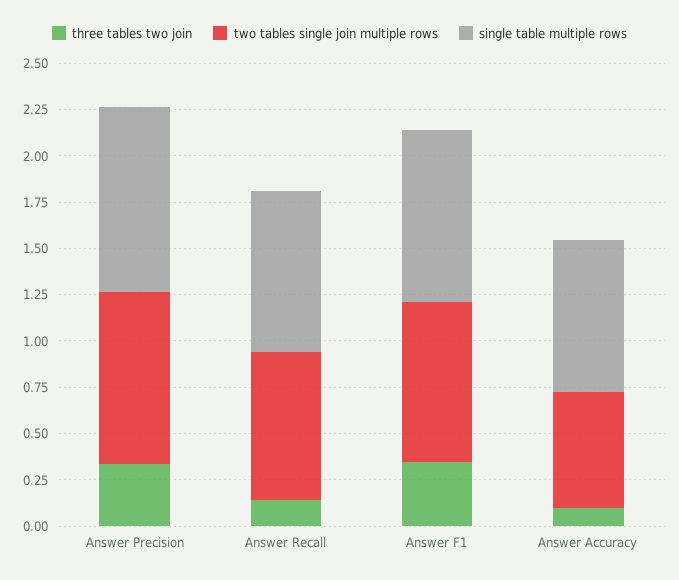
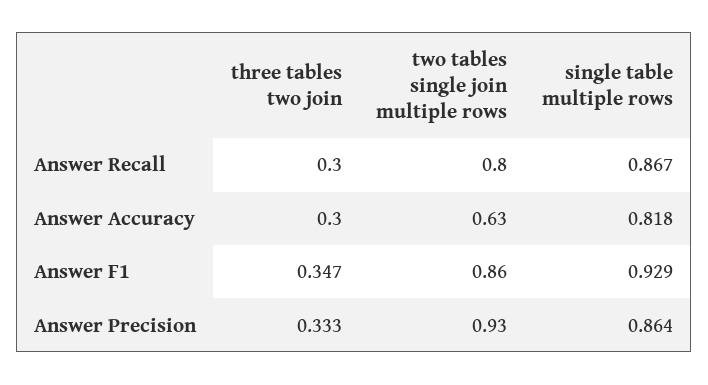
  {
    "three tables two join": {
      "Answer Precision": 0.333,
-     "Answer Recall": 0.15,
+     "Answer Recall": 0.3,
      "Answer F1": 0.347,
-     "Answer Accuracy": 0.1
+     "Answer Accuracy": 0.3
    },
    "two tables single join multiple rows": {
      "Answer Precision": 0.93,
      "Answer Recall": 0.8,
      "Answer F1": 0.86,
      "Answer Accuracy": 0.63
    },
    "single table multiple rows": {
-     "Answer Precision": 1,
+     "Answer Precision": 0.864,
      "Answer Recall": 0.867,
      "Answer F1": 0.929,
      "Answer Accuracy": 0.818
    }
  }

